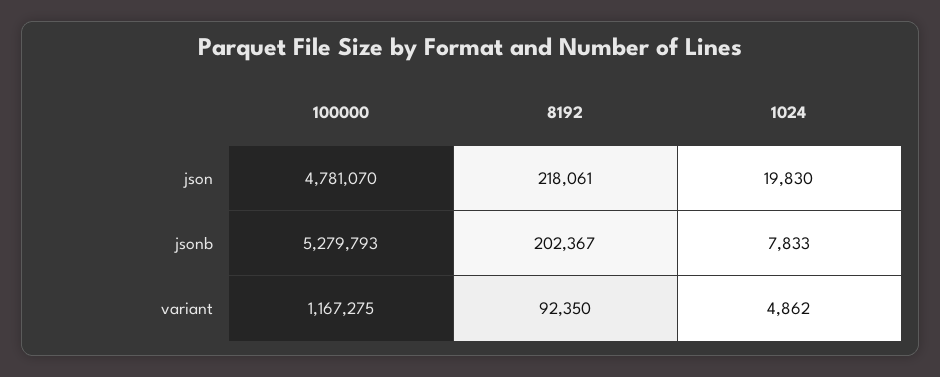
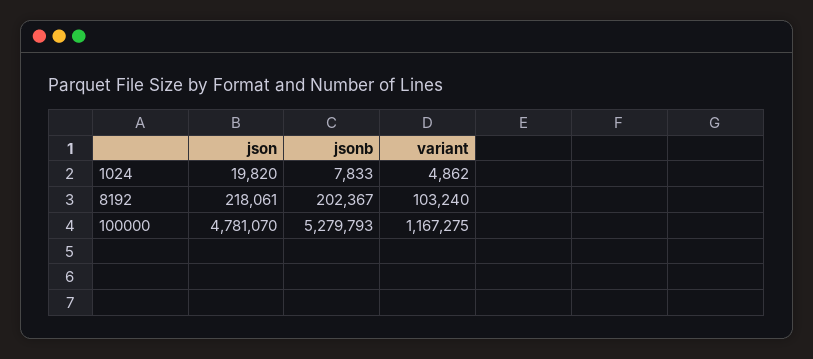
  {
    "100000": {
      "json": 4781070,
      "jsonb": 5279793,
      "variant": 1167275
    },
    "8192": {
      "json": 218061,
      "jsonb": 202367,
-     "variant": 92350
+     "variant": 103240
    },
    "1024": {
-     "json": 19830,
+     "json": 19820,
      "jsonb": 7833,
      "variant": 4862
    }
  }

